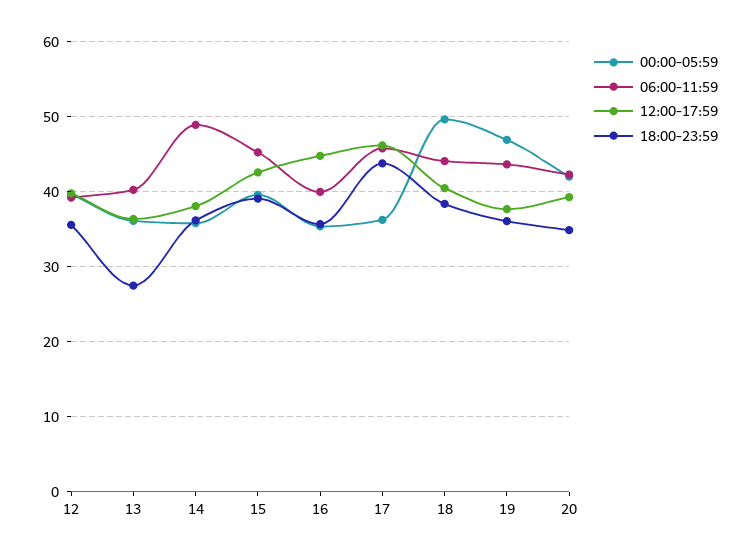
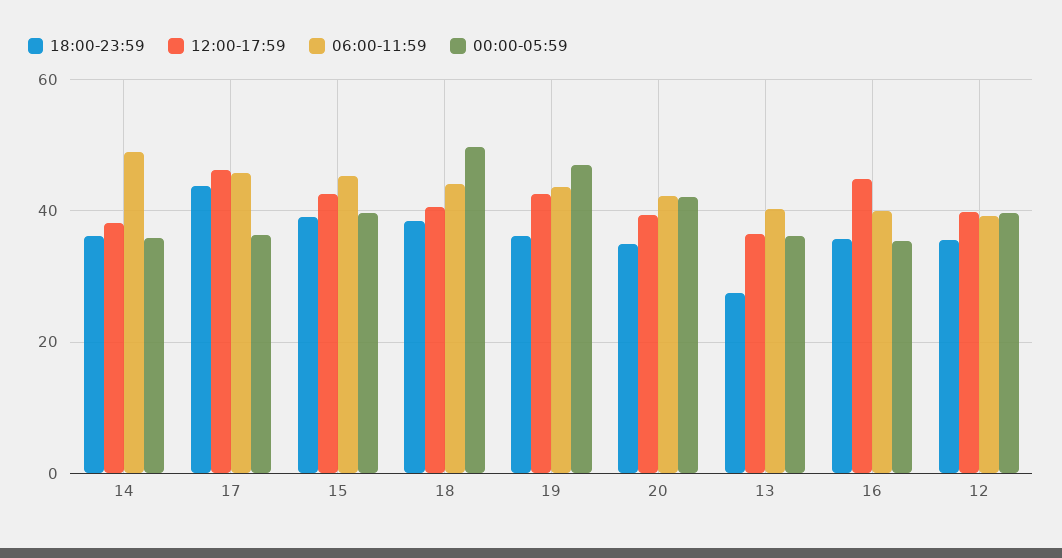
  {
    "00:00-05:59": {
      "12": 40,
      "13": 36,
      "14": 36,
      "15": 40,
      "16": 35,
      "17": 36,
      "18": 50,
      "19": 47,
      "20": 42
    },
    "06:00-11:59": {
      "12": 39,
      "13": 40,
      "14": 49,
      "15": 45,
      "16": 40,
      "17": 46,
      "18": 44,
      "19": 44,
      "20": 42
    },
    "12:00-17:59": {
      "12": 40,
      "13": 36,
      "14": 38,
      "15": 43,
      "16": 45,
      "17": 46,
      "18": 41,
-     "19": 38,
+     "19": 42,
      "20": 39
    },
    "18:00-23:59": {
      "12": 36,
      "13": 28,
      "14": 36,
      "15": 39,
      "16": 36,
      "17": 44,
      "18": 38,
      "19": 36,
      "20": 35
    }
  }

